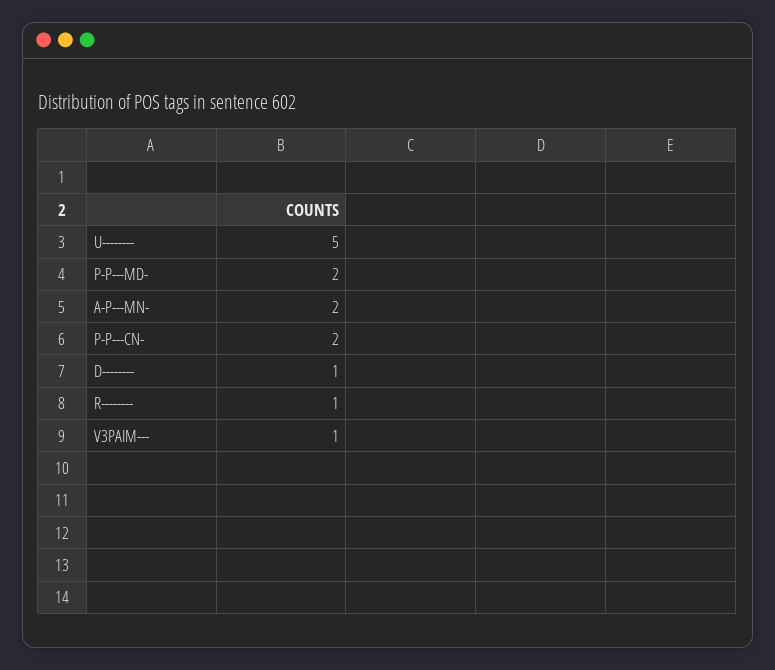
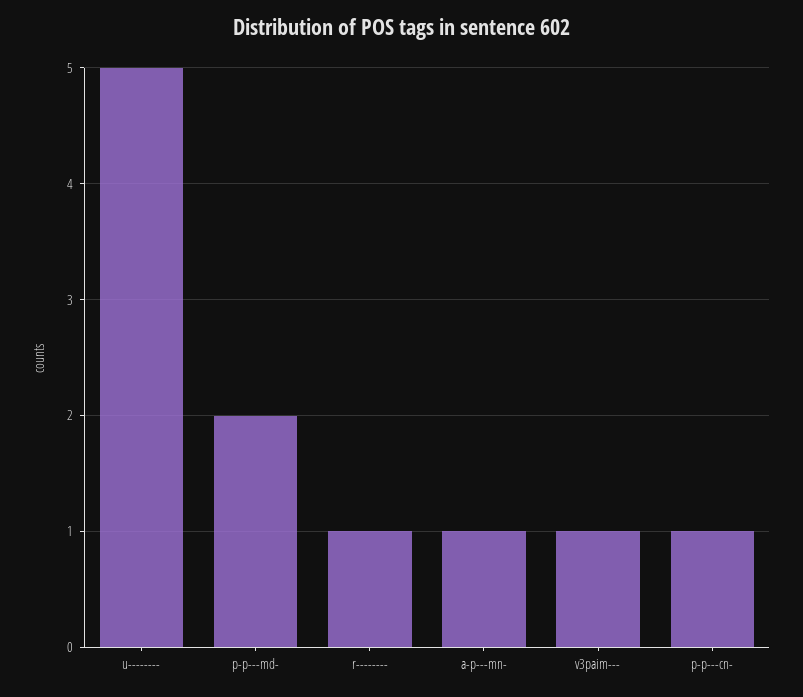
  {
    "U--------": 5,
    "P-P---MD-": 2,
-   "A-P---MN-": 2,
+   "A-P---MN-": 1,
-   "P-P---CN-": 2,
+   "P-P---CN-": 1,
-   "D--------": 1,
    "R--------": 1,
    "V3PAIM---": 1
  }

